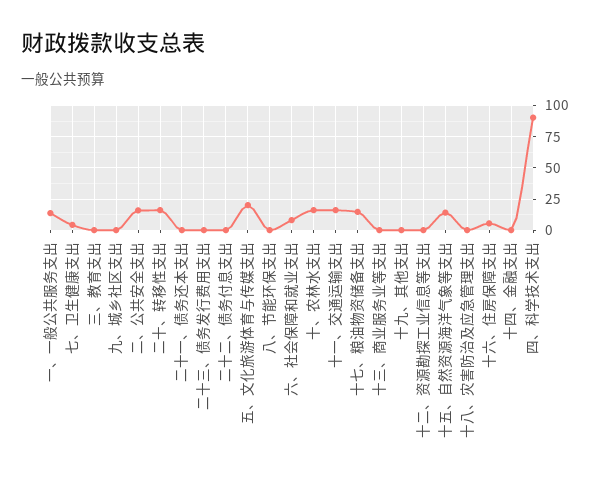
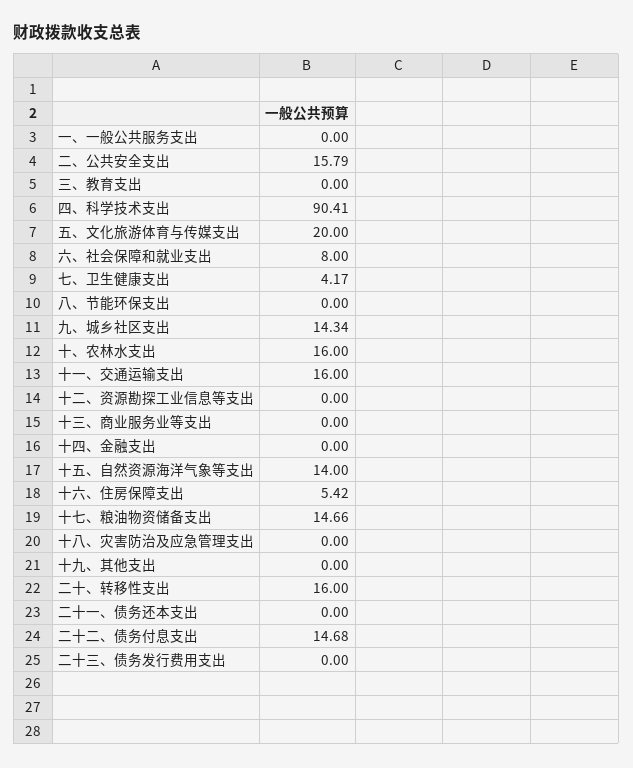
  {
-   "一、一般公共服务支出": 15,
+   "一、一般公共服务支出": 0,
    "七、卫生健康支出": 4.17,
    "三、教育支出": 0,
-   "九、城乡社区支出": 0,
+   "九、城乡社区支出": 14.34,
    "二、公共安全支出": 15.79,
    "二十、转移性支出": 16,
    "二十一、债务还本支出": 0,
    "二十三、债务发行费用支出": 0,
-   "二十二、债务付息支出": 0,
+   "二十二、债务付息支出": 14.68,
    "五、文化旅游体育与传媒支出": 20,
    "八、节能环保支出": 0,
    "六、社会保障和就业支出": 8,
    "十、农林水支出": 16,
    "十一、交通运输支出": 16,
    "十七、粮油物资储备支出": 14.66,
    "十三、商业服务业等支出": 0,
    "十九、其他支出": 0,
    "十二、资源勘探工业信息等支出": 0,
    "十五、自然资源海洋气象等支出": 14,
    "十八、灾害防治及应急管理支出": 0,
    "十六、住房保障支出": 5.42,
    "十四、金融支出": 0,
    "四、科学技术支出": 90.41
  }

